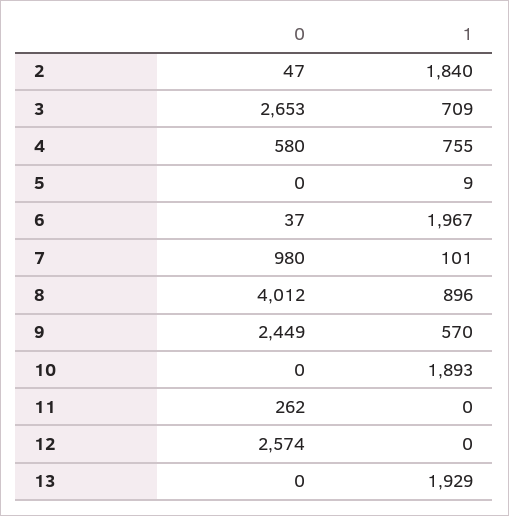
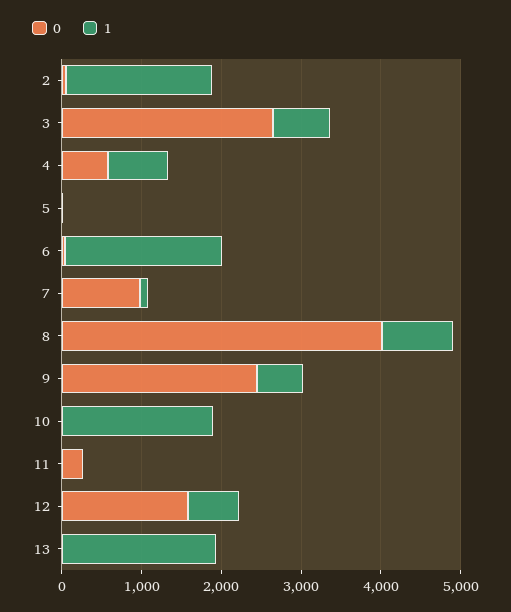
  {
    "0": {
      "2": 47,
      "3": 2653,
      "4": 580,
      "5": 0,
      "6": 37,
      "7": 980,
      "8": 4012,
      "9": 2449,
      "10": 0,
      "11": 262,
-     "12": 2574,
+     "12": 1600,
      "13": 0
    },
    "1": {
      "2": 1840,
      "3": 709,
      "4": 755,
      "5": 9,
      "6": 1967,
      "7": 101,
      "8": 896,
      "9": 570,
      "10": 1893,
      "11": 0,
-     "12": 0,
+     "12": 600,
      "13": 1929
    }
  }

